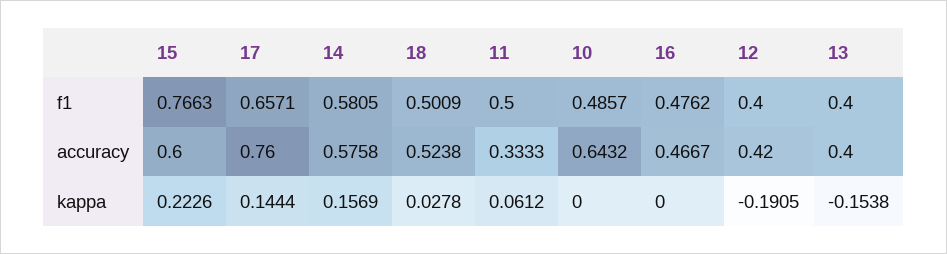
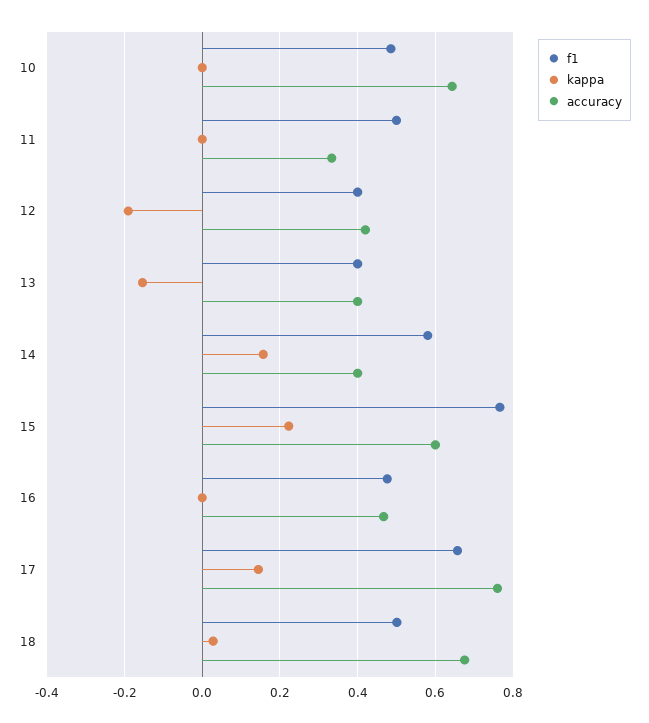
  {
    "f1": {
      "15": 0.7663,
      "17": 0.6571,
      "14": 0.5805,
      "18": 0.5009,
      "11": 0.5,
      "10": 0.4857,
      "16": 0.4762,
      "12": 0.4,
      "13": 0.4
    },
    "accuracy": {
      "15": 0.6,
      "17": 0.76,
-     "14": 0.5758,
+     "14": 0.4,
-     "18": 0.5238,
+     "18": 0.68,
      "11": 0.3333,
      "10": 0.6432,
      "16": 0.4667,
      "12": 0.42,
      "13": 0.4
    },
    "kappa": {
      "15": 0.2226,
      "17": 0.1444,
      "14": 0.1569,
      "18": 0.0278,
-     "11": 0.0612,
+     "11": 0,
      "10": 0,
      "16": 0,
      "12": -0.1905,
      "13": -0.1538
    }
  }

